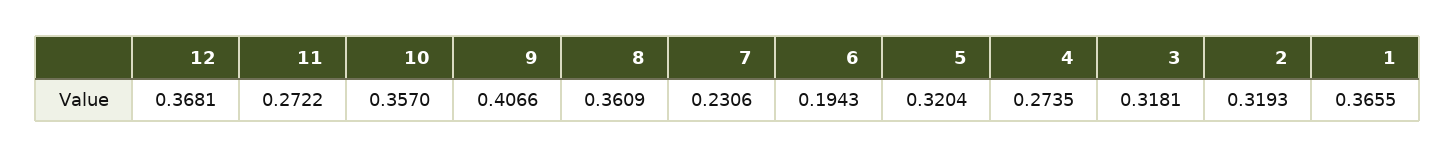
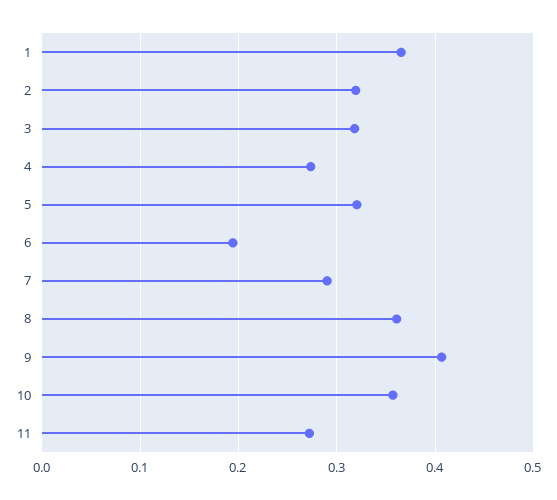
  {
-   "12": 0.3681,
    "11": 0.2722,
    "10": 0.357,
    "9": 0.4066,
    "8": 0.3609,
-   "7": 0.2306,
+   "7": 0.29,
    "6": 0.1943,
    "5": 0.3204,
    "4": 0.2735,
    "3": 0.3181,
    "2": 0.3193,
    "1": 0.3655
  }

